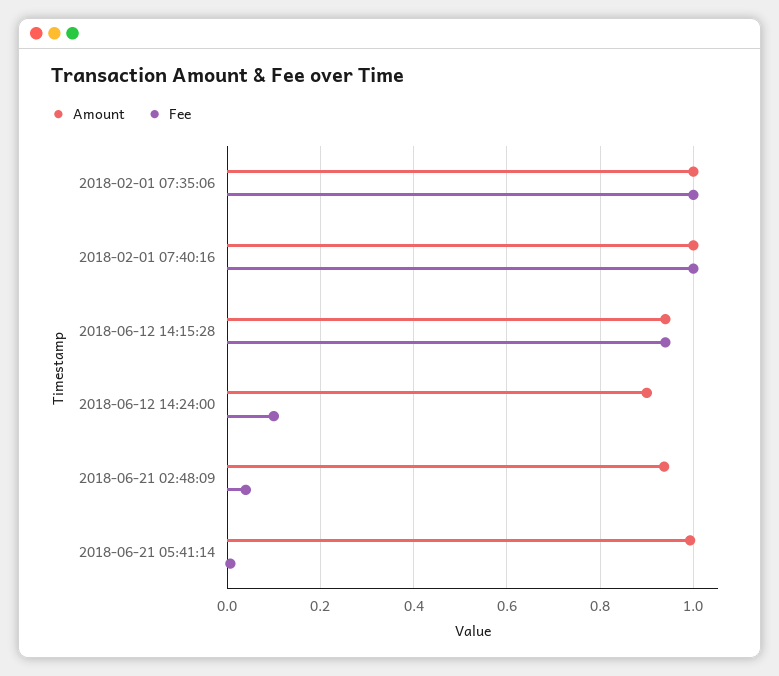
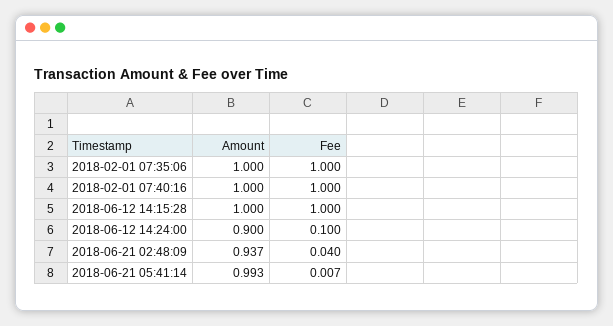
  {
    "Amount": {
      "2018-02-01 07:35:06": 1,
      "2018-02-01 07:40:16": 1,
-     "2018-06-12 14:15:28": 0.94,
+     "2018-06-12 14:15:28": 1,
      "2018-06-12 14:24:00": 0.9,
      "2018-06-21 02:48:09": 0.937,
      "2018-06-21 05:41:14": 0.993
    },
    "Fee": {
      "2018-02-01 07:35:06": 1,
      "2018-02-01 07:40:16": 1,
-     "2018-06-12 14:15:28": 0.94,
+     "2018-06-12 14:15:28": 1,
      "2018-06-12 14:24:00": 0.1,
      "2018-06-21 02:48:09": 0.04,
      "2018-06-21 05:41:14": 0.007
    }
  }

